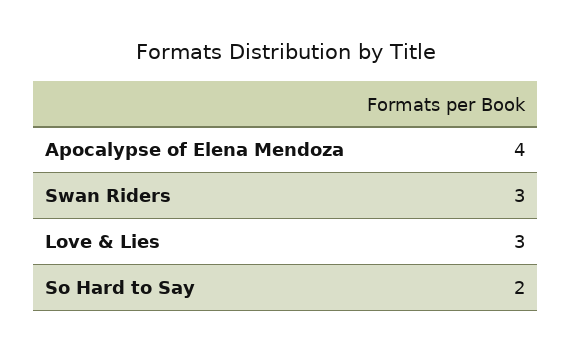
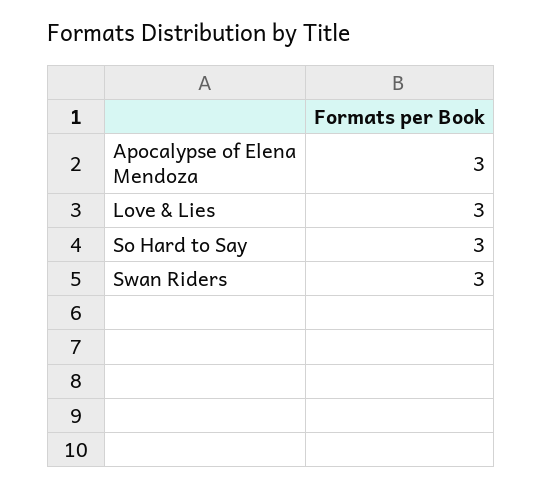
  {
-   "Apocalypse of Elena Mendoza": 4,
+   "Apocalypse of Elena Mendoza": 3,
    "Swan Riders": 3,
    "Love & Lies": 3,
-   "So Hard to Say": 2
+   "So Hard to Say": 3
  }

